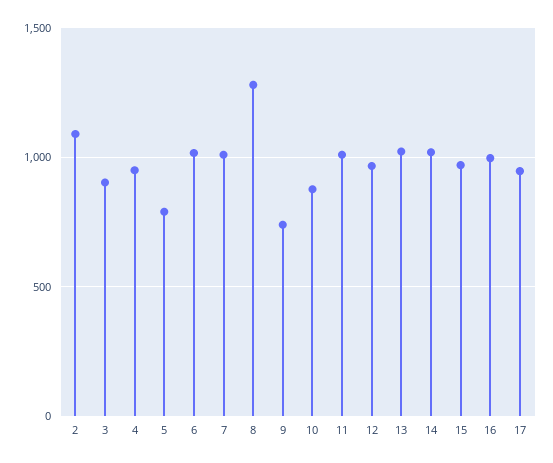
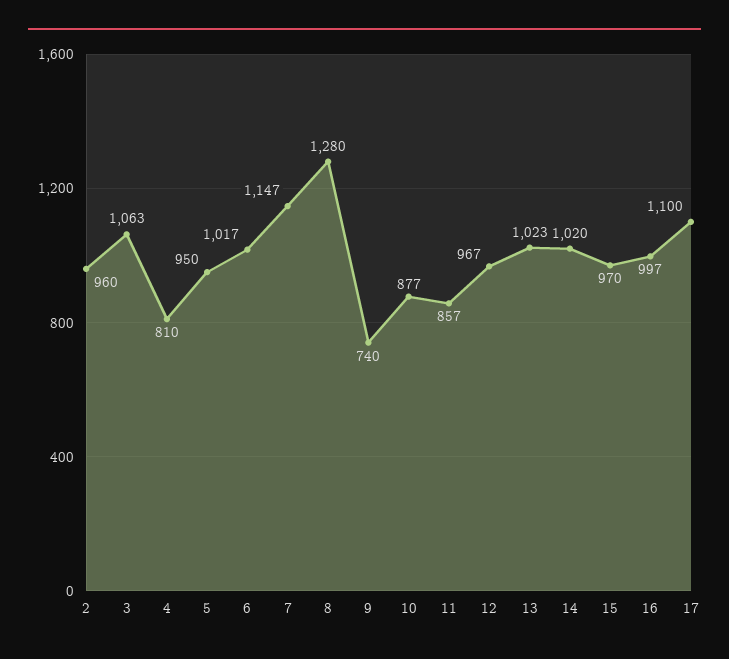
  {
-   "2": 1100,
+   "2": 960,
-   "3": 900,
+   "3": 1063,
-   "4": 950,
+   "4": 810,
-   "5": 800,
+   "5": 950,
    "6": 1017,
-   "7": 1000,
+   "7": 1147,
    "8": 1280,
    "9": 740,
    "10": 877,
-   "11": 1000,
+   "11": 857,
    "12": 967,
    "13": 1023,
    "14": 1020,
    "15": 970,
    "16": 997,
-   "17": 950
+   "17": 1100
  }

